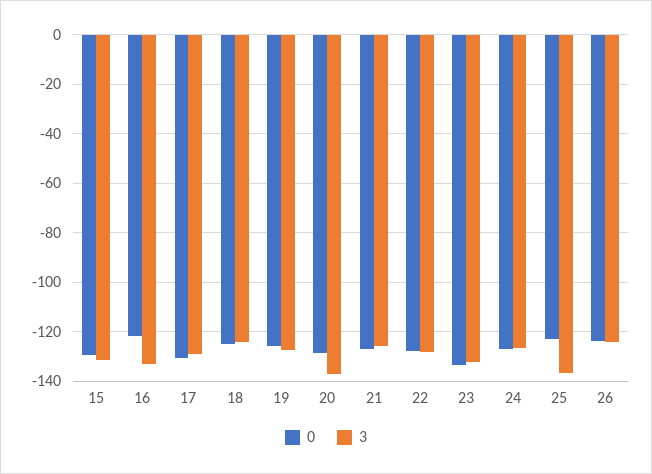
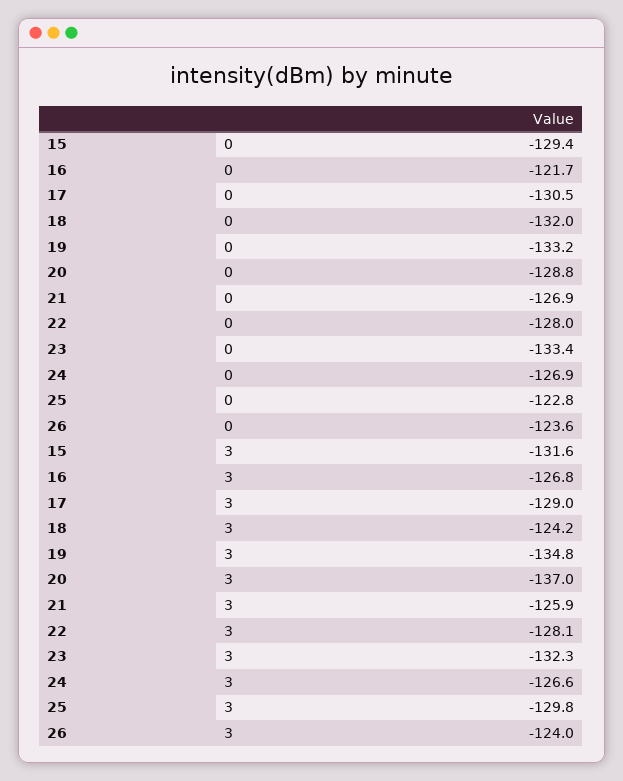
  {
    "0": {
      "15": -129.4,
      "16": -121.7,
      "17": -130.5,
-     "18": -125,
+     "18": -132,
-     "19": -125,
+     "19": -133.2,
      "20": -128.8,
      "21": -126.9,
      "22": -128,
      "23": -133.4,
      "24": -126.9,
      "25": -122.8,
      "26": -123.6
    },
    "3": {
      "15": -131.6,
-     "16": -132.5,
+     "16": -126.8,
      "17": -129,
      "18": -124.2,
-     "19": -127.5,
+     "19": -134.8,
      "20": -137,
      "21": -125.9,
      "22": -128.1,
      "23": -132.3,
      "24": -126.6,
-     "25": -137.5,
+     "25": -129.8,
      "26": -124
    }
  }

